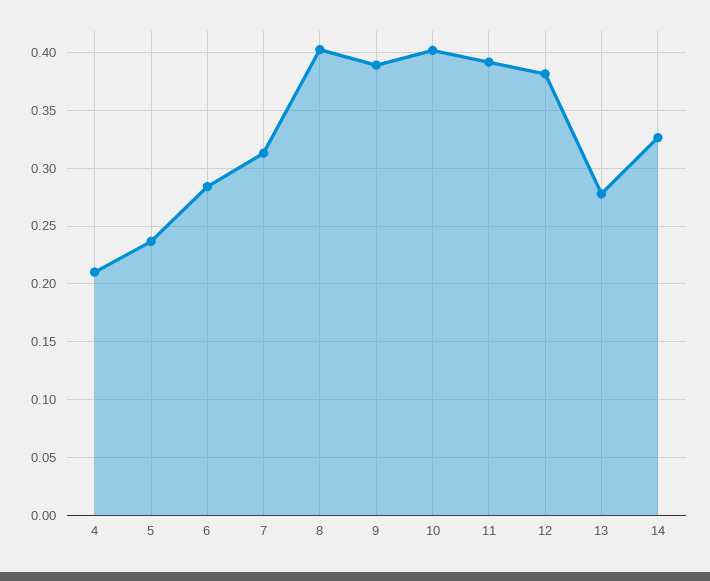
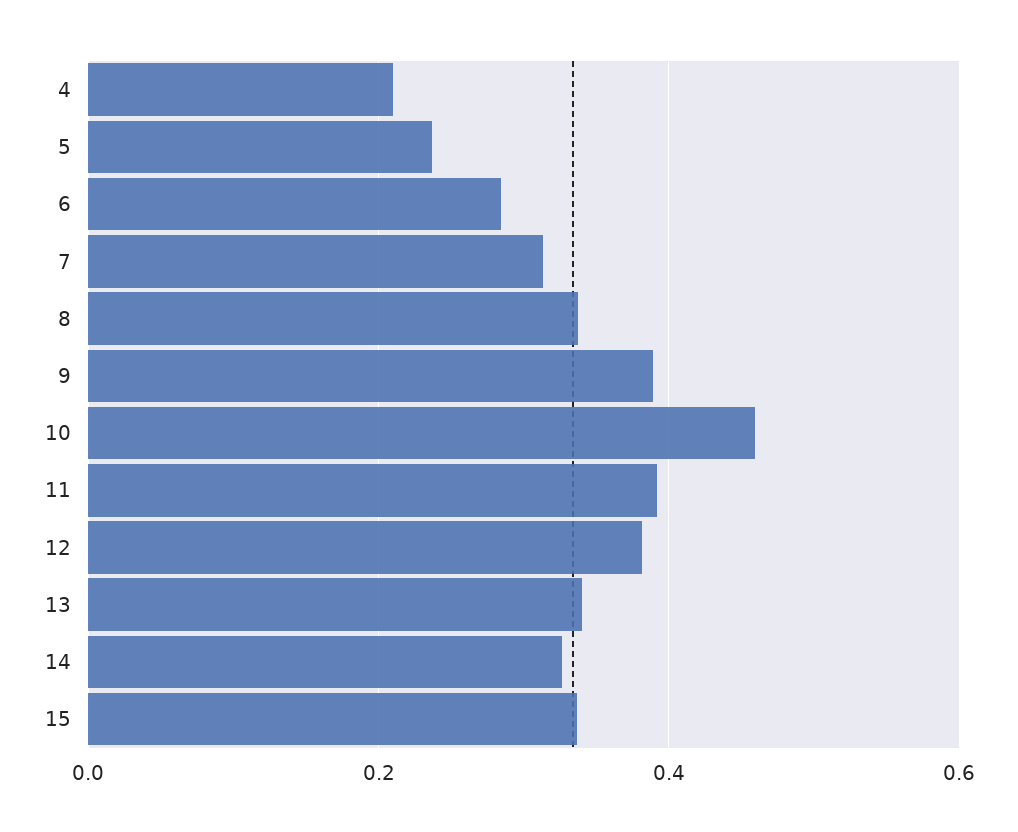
  {
    "4": 0.21,
    "5": 0.24,
    "6": 0.28,
    "7": 0.31,
-   "8": 0.4,
+   "8": 0.34,
    "9": 0.39,
-   "10": 0.4,
+   "10": 0.46,
    "11": 0.39,
    "12": 0.38,
-   "13": 0.28,
+   "13": 0.34,
-   "14": 0.33
+   "14": 0.33,
+   "15": 0.34
  }

